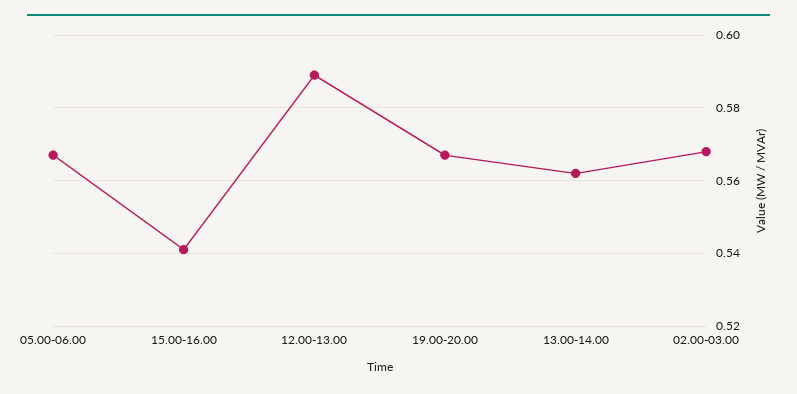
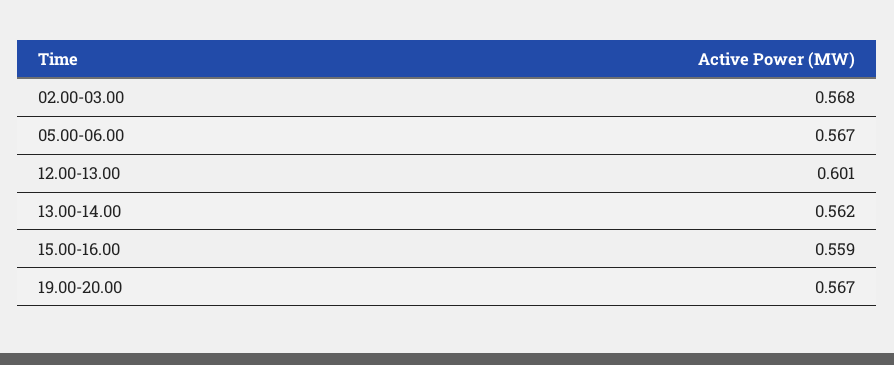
  {
    "05.00-06.00": 0.567,
-   "15.00-16.00": 0.54,
+   "15.00-16.00": 0.559,
-   "12.00-13.00": 0.59,
+   "12.00-13.00": 0.601,
    "19.00-20.00": 0.567,
    "13.00-14.00": 0.562,
    "02.00-03.00": 0.568
  }

